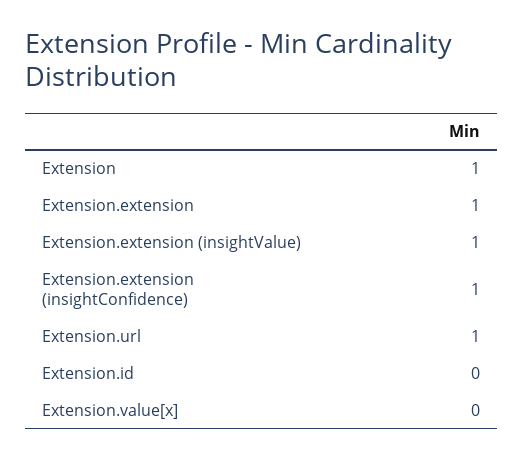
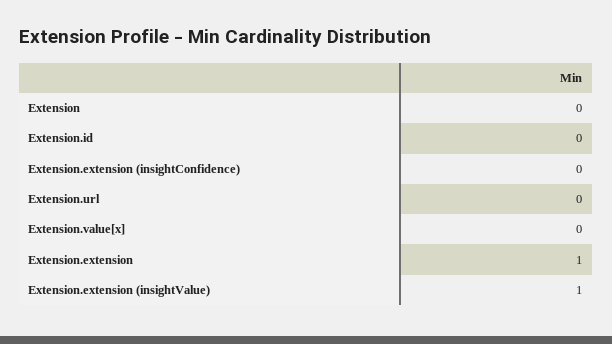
  {
-   "Extension": 1,
+   "Extension": 0,
    "Extension.extension": 1,
    "Extension.extension (insightValue)": 1,
-   "Extension.extension (insightConfidence)": 1,
+   "Extension.extension (insightConfidence)": 0,
-   "Extension.url": 1,
+   "Extension.url": 0,
    "Extension.id": 0,
    "Extension.value[x]": 0
  }

